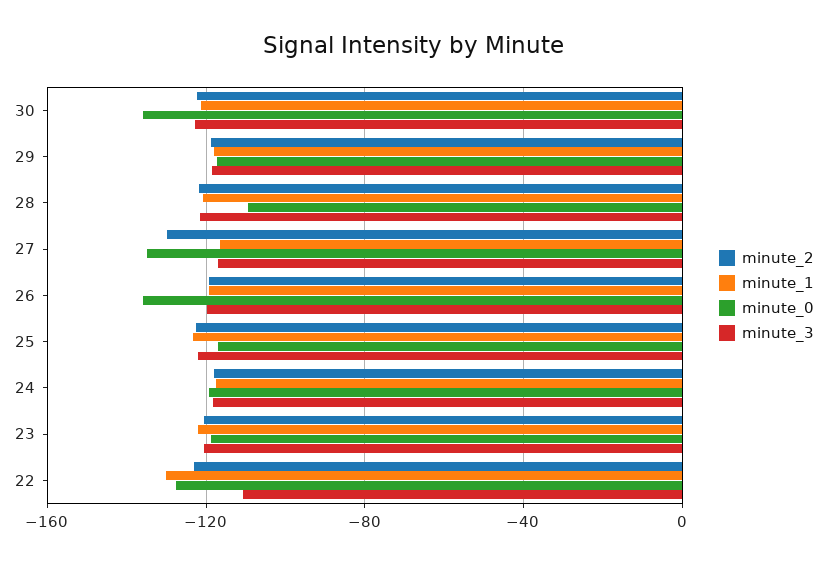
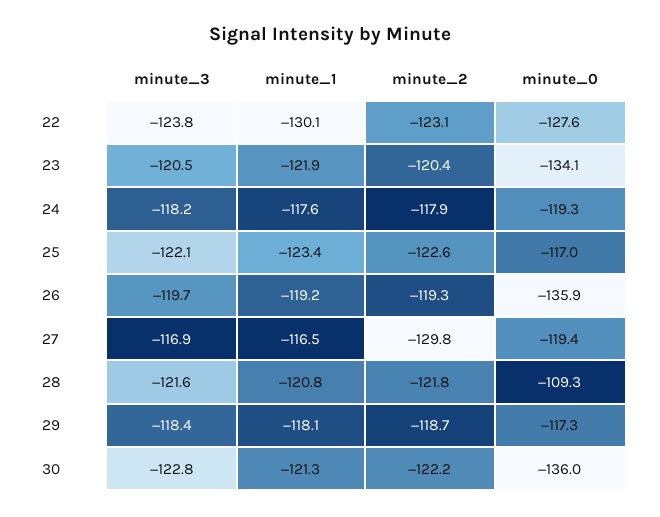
  {
    "minute_2": {
      "30": -122.2,
      "29": -118.7,
      "28": -121.8,
      "27": -129.8,
      "26": -119.3,
      "25": -122.6,
      "24": -117.9,
      "23": -120.4,
      "22": -123.1
    },
    "minute_1": {
      "30": -121.3,
      "29": -118.1,
      "28": -120.8,
      "27": -116.5,
      "26": -119.2,
      "25": -123.4,
      "24": -117.6,
      "23": -121.9,
      "22": -130.1
    },
    "minute_0": {
      "30": -136,
      "29": -117.3,
      "28": -109.3,
-     "27": -135,
+     "27": -119.4,
      "26": -135.9,
      "25": -117,
      "24": -119.3,
-     "23": -120,
+     "23": -134.1,
      "22": -127.6
    },
    "minute_3": {
      "30": -122.8,
      "29": -118.4,
      "28": -121.6,
      "27": -116.9,
      "26": -119.7,
      "25": -122.1,
      "24": -118.2,
      "23": -120.5,
-     "22": -110
+     "22": -123.8
    }
  }

